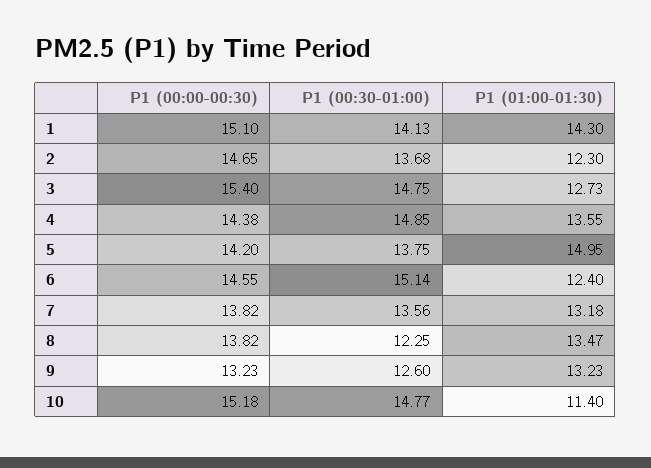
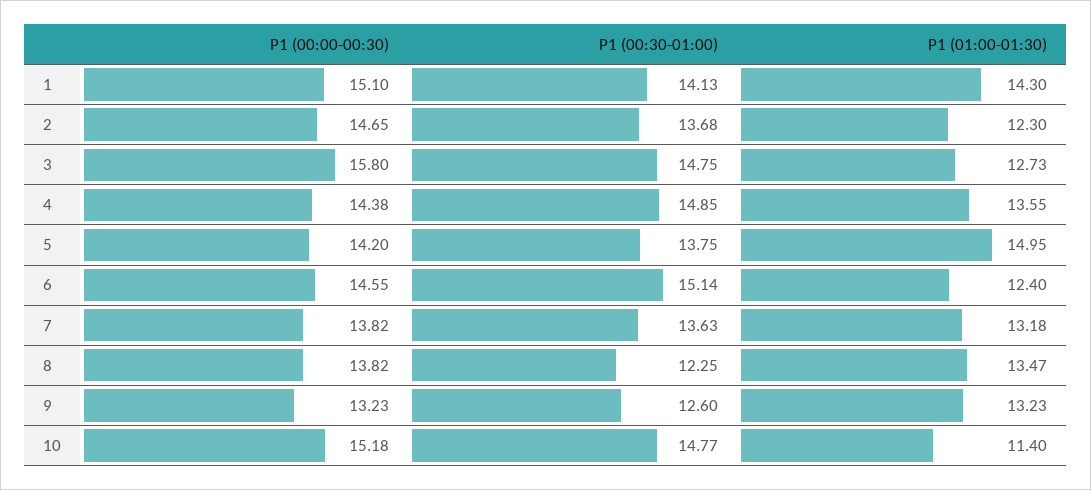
  {
    "P1 (00:00-00:30)": {
      "1": 15.1,
      "2": 14.65,
-     "3": 15.4,
+     "3": 15.8,
      "4": 14.38,
      "5": 14.2,
      "6": 14.55,
      "7": 13.82,
      "8": 13.82,
      "9": 13.23,
      "10": 15.18
    },
    "P1 (00:30-01:00)": {
      "1": 14.13,
      "2": 13.68,
      "3": 14.75,
      "4": 14.85,
      "5": 13.75,
      "6": 15.14,
-     "7": 13.56,
+     "7": 13.63,
      "8": 12.25,
      "9": 12.6,
      "10": 14.77
    },
    "P1 (01:00-01:30)": {
      "1": 14.3,
      "2": 12.3,
      "3": 12.73,
      "4": 13.55,
      "5": 14.95,
      "6": 12.4,
      "7": 13.18,
      "8": 13.47,
      "9": 13.23,
      "10": 11.4
    }
  }

